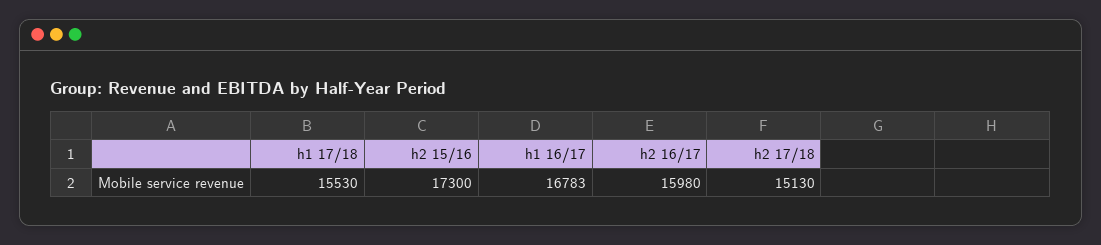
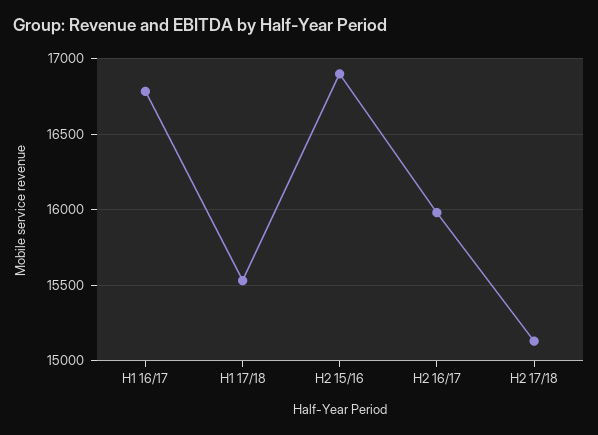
  {
    "h1 17/18": 15530,
-   "h2 15/16": 17300,
+   "h2 15/16": 16900,
    "h1 16/17": 16783,
    "h2 16/17": 15980,
    "h2 17/18": 15130
  }

